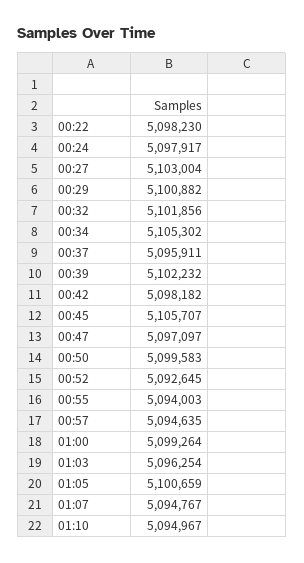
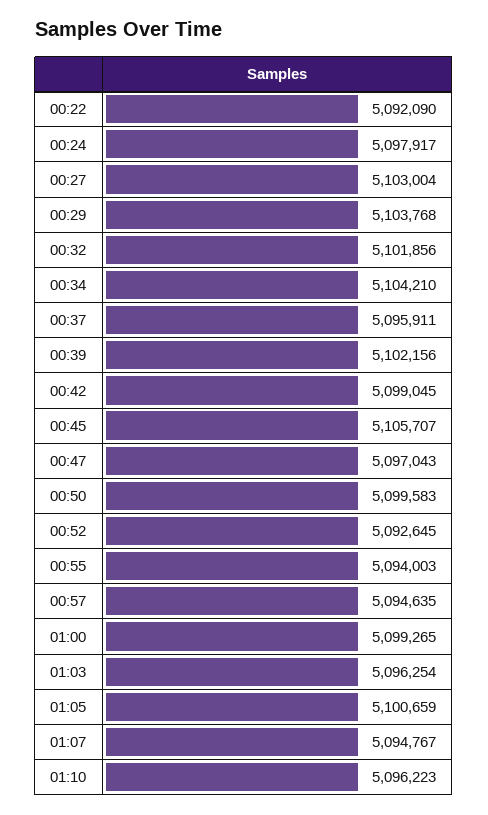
  {
-   "00:22": 5098230,
+   "00:22": 5092090,
    "00:24": 5097917,
    "00:27": 5103004,
-   "00:29": 5100882,
+   "00:29": 5103768,
    "00:32": 5101856,
-   "00:34": 5105302,
+   "00:34": 5104210,
    "00:37": 5095911,
-   "00:39": 5102232,
+   "00:39": 5102156,
-   "00:42": 5098182,
+   "00:42": 5099045,
    "00:45": 5105707,
-   "00:47": 5097097,
+   "00:47": 5097043,
    "00:50": 5099583,
    "00:52": 5092645,
    "00:55": 5094003,
    "00:57": 5094635,
-   "01:00": 5099264,
+   "01:00": 5099265,
    "01:03": 5096254,
    "01:05": 5100659,
    "01:07": 5094767,
-   "01:10": 5094967
+   "01:10": 5096223
  }

